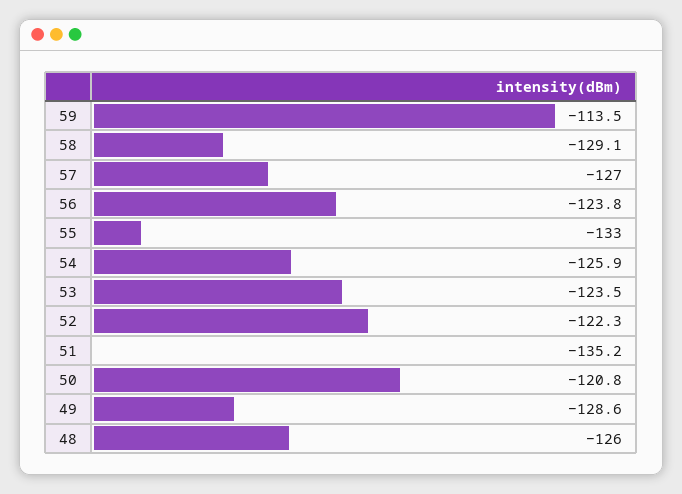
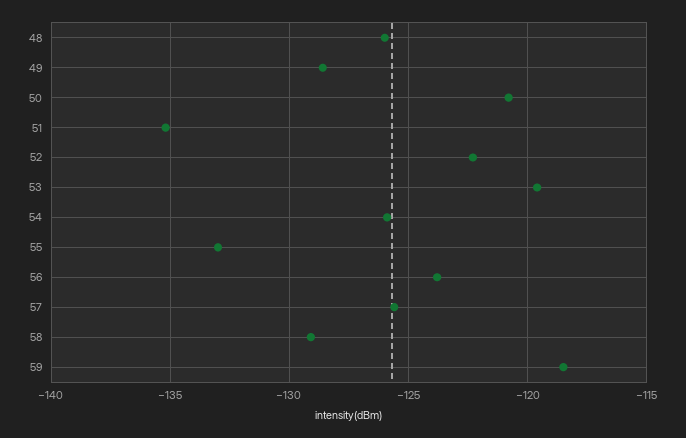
  {
-   "59": -113.5,
+   "59": -118.5,
    "58": -129.1,
-   "57": -127,
+   "57": -125.5,
    "56": -123.8,
    "55": -133,
    "54": -125.9,
-   "53": -123.5,
+   "53": -119.5,
    "52": -122.3,
    "51": -135.2,
    "50": -120.8,
    "49": -128.6,
    "48": -126
  }

